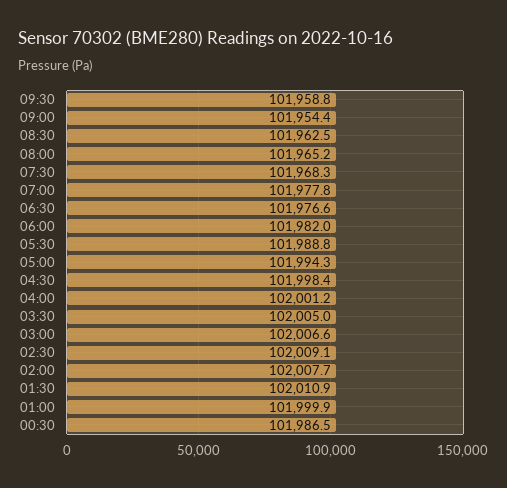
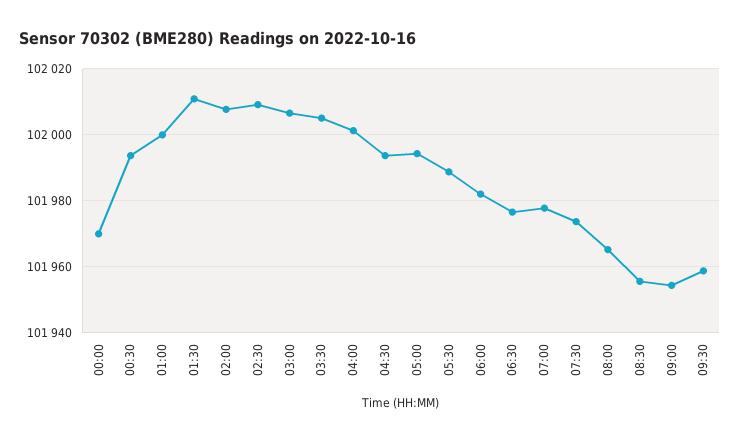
  {
    "09:30": 101958.8,
    "09:00": 101954.4,
-   "08:30": 101962.5,
+   "08:30": 101956,
    "08:00": 101965.2,
-   "07:30": 101968.3,
+   "07:30": 101974,
    "07:00": 101977.8,
    "06:30": 101976.6,
    "06:00": 101982,
    "05:30": 101988.8,
    "05:00": 101994.3,
-   "04:30": 101998.4,
+   "04:30": 101994,
    "04:00": 102001.2,
    "03:30": 102005,
    "03:00": 102006.6,
    "02:30": 102009.1,
    "02:00": 102007.7,
    "01:30": 102010.9,
    "01:00": 101999.9,
-   "00:30": 101986.5
+   "00:30": 101994,
+   "00:00": 101970
  }

